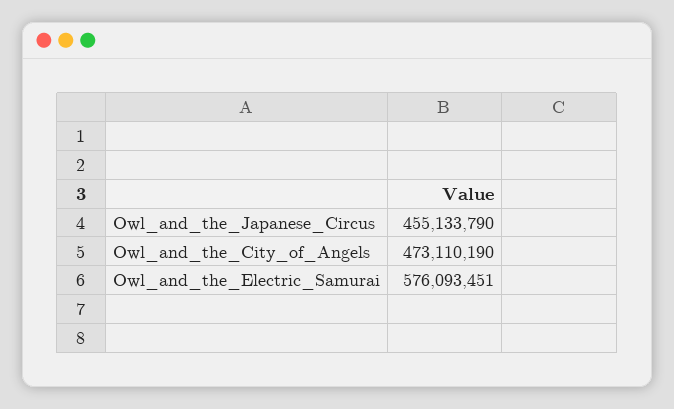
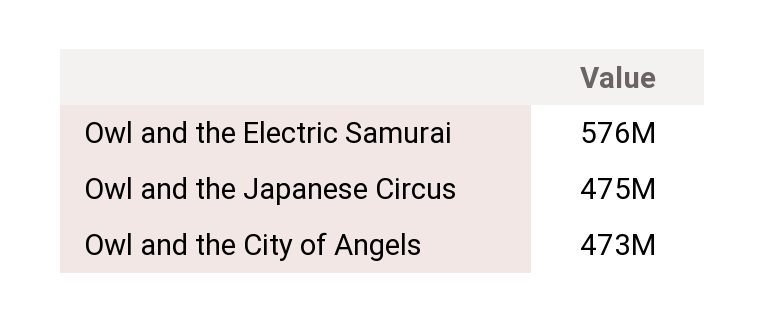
  {
-   "Owl_and_the_Japanese_Circus": 455133790,
+   "Owl_and_the_Japanese_Circus": 475000000,
    "Owl_and_the_City_of_Angels": 473110190,
    "Owl_and_the_Electric_Samurai": 576093451
  }

